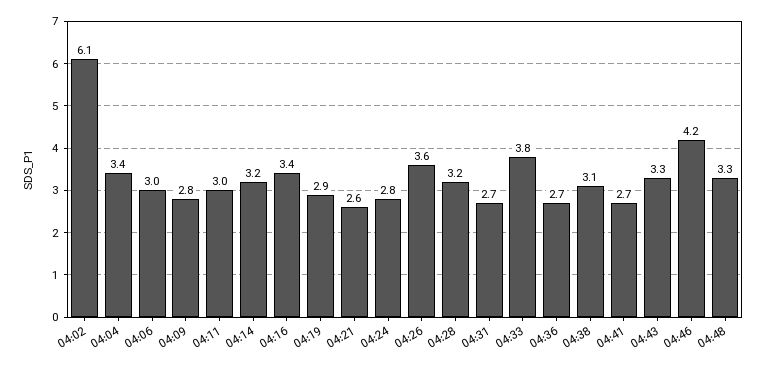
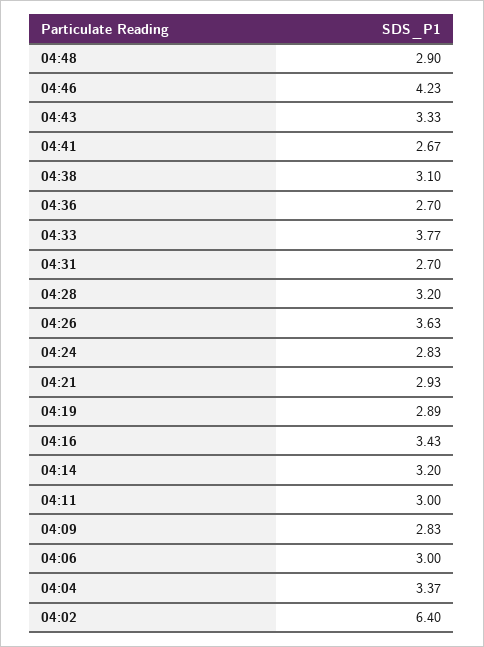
  {
-   "04:02": 6.1,
+   "04:02": 6.4,
    "04:04": 3.37,
    "04:06": 3,
    "04:09": 2.83,
    "04:11": 3,
    "04:14": 3.2,
    "04:16": 3.43,
    "04:19": 2.89,
-   "04:21": 2.6,
+   "04:21": 2.93,
    "04:24": 2.83,
    "04:26": 3.63,
    "04:28": 3.2,
    "04:31": 2.7,
    "04:33": 3.77,
    "04:36": 2.7,
    "04:38": 3.1,
    "04:41": 2.67,
    "04:43": 3.33,
    "04:46": 4.23,
-   "04:48": 3.3
+   "04:48": 2.9
  }

